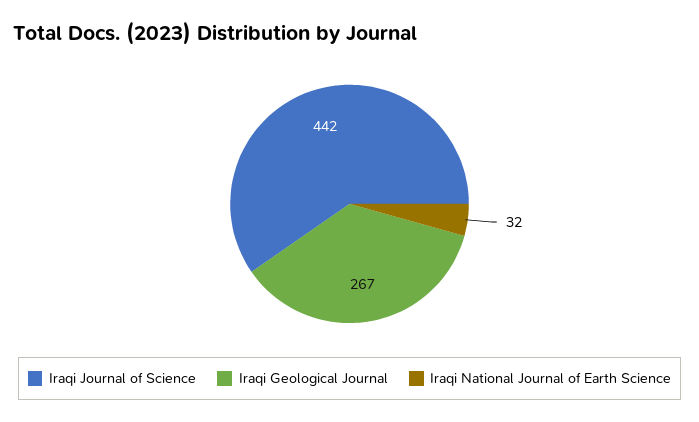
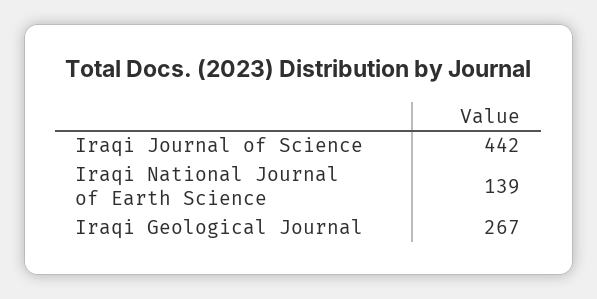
  {
    "Iraqi Journal of Science": 442,
    "Iraqi Geological Journal": 267,
-   "Iraqi National Journal of Earth Science": 32
+   "Iraqi National Journal of Earth Science": 139
  }

